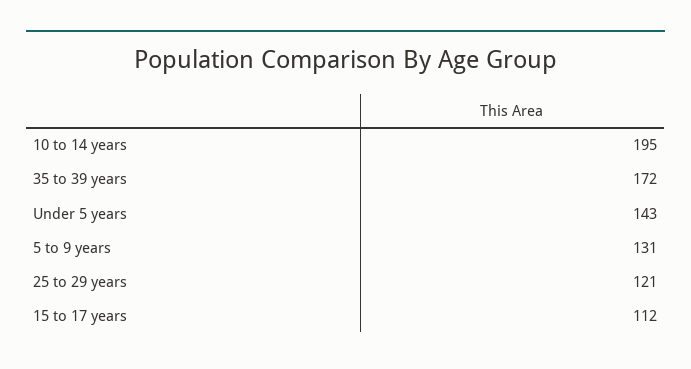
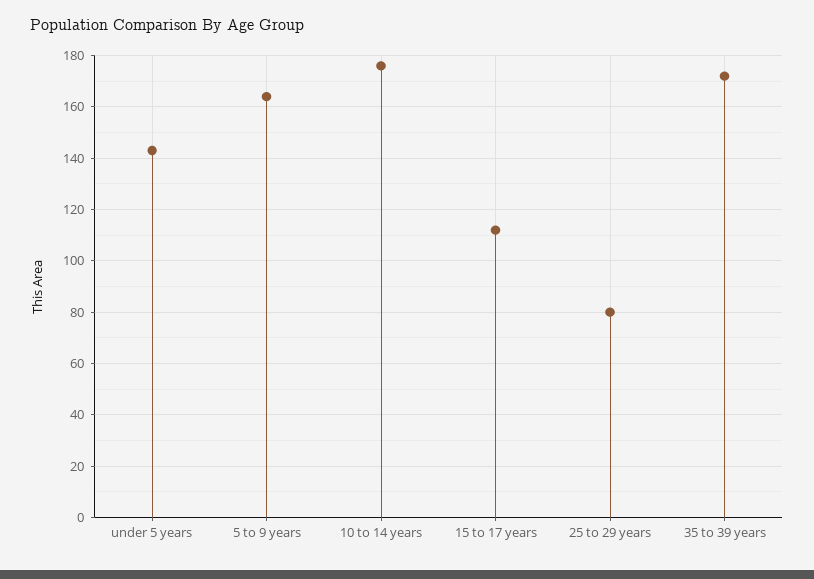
  {
-   "10 to 14 years": 195,
+   "10 to 14 years": 175,
    "35 to 39 years": 172,
    "Under 5 years": 143,
-   "5 to 9 years": 131,
+   "5 to 9 years": 165,
-   "25 to 29 years": 121,
+   "25 to 29 years": 80,
    "15 to 17 years": 112
  }

